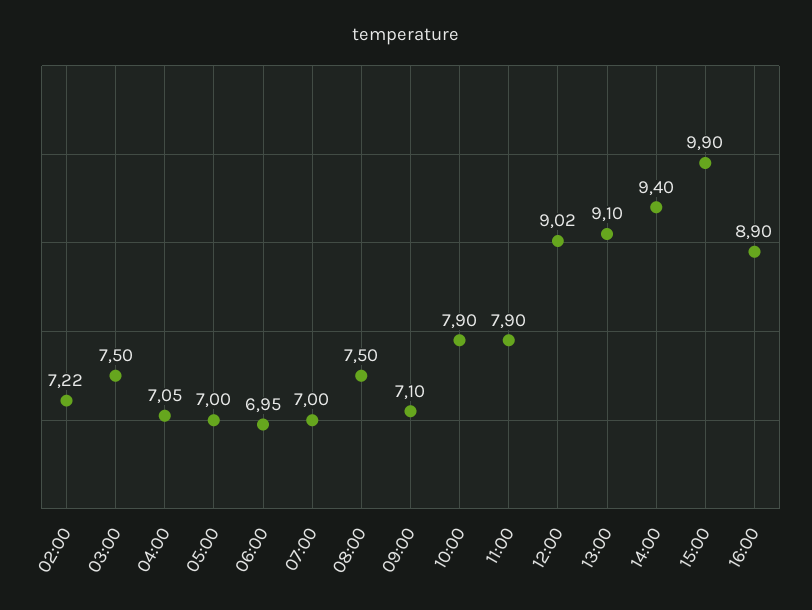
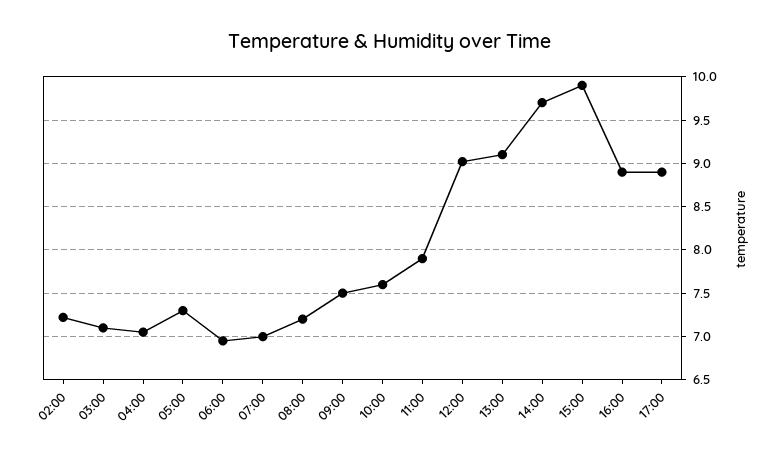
  {
    "02:00": 7.22,
-   "03:00": 7.5,
+   "03:00": 7.1,
    "04:00": 7.05,
-   "05:00": 7,
+   "05:00": 7.3,
    "06:00": 6.95,
    "07:00": 7,
-   "08:00": 7.5,
+   "08:00": 7.2,
-   "09:00": 7.1,
+   "09:00": 7.5,
-   "10:00": 7.9,
+   "10:00": 7.6,
    "11:00": 7.9,
    "12:00": 9.02,
    "13:00": 9.1,
-   "14:00": 9.4,
+   "14:00": 9.7,
    "15:00": 9.9,
-   "16:00": 8.9
+   "16:00": 8.9,
+   "17:00": 8.9
  }

